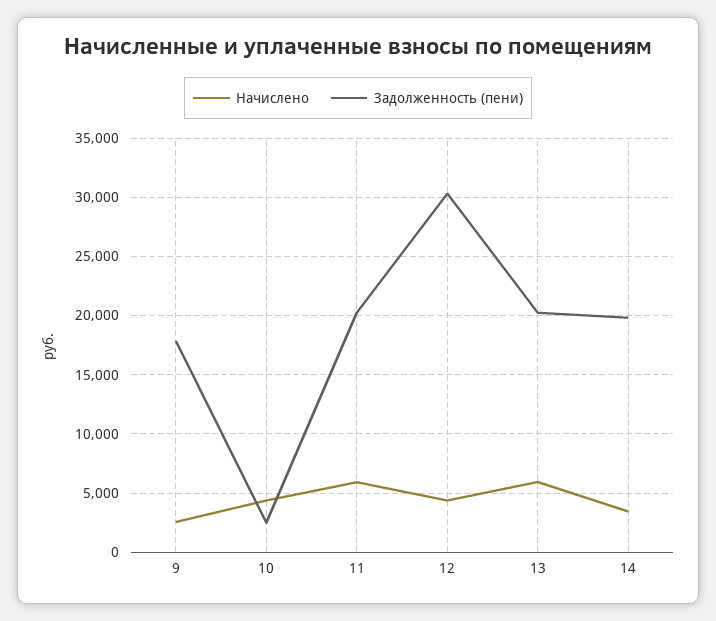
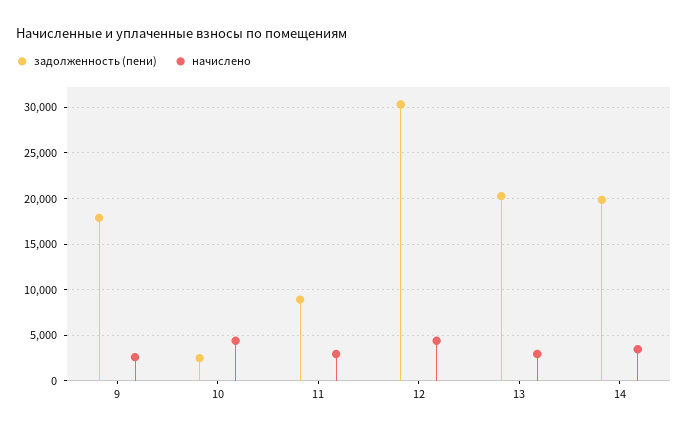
  {
    "Начислено": {
      "9": 3000,
      "10": 4000,
-     "11": 6000,
+     "11": 3000,
      "12": 4000,
-     "13": 6000,
+     "13": 3000,
      "14": 3000
    },
    "Задолженность (пени)": {
      "9": 18000,
      "10": 2000,
-     "11": 20000,
+     "11": 9000,
      "12": 30000,
      "13": 20000,
      "14": 20000
    }
  }

